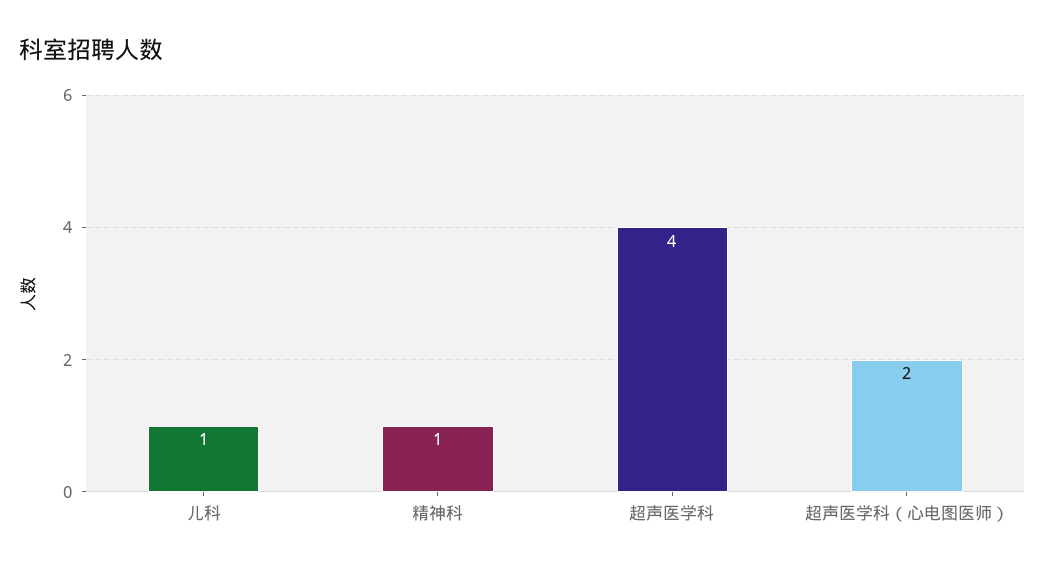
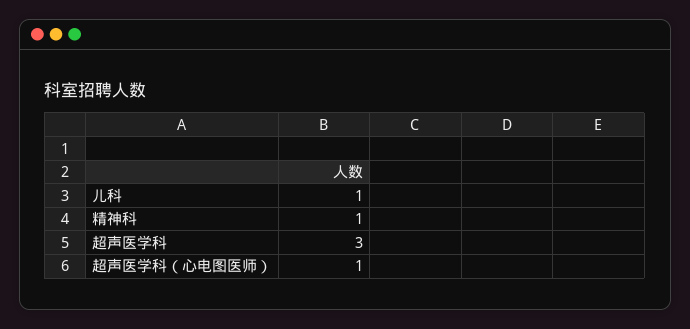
  {
    "儿科": 1,
    "精神科": 1,
-   "超声医学科": 4,
+   "超声医学科": 3,
-   "超声医学科（心电图医师）": 2
+   "超声医学科（心电图医师）": 1
  }

